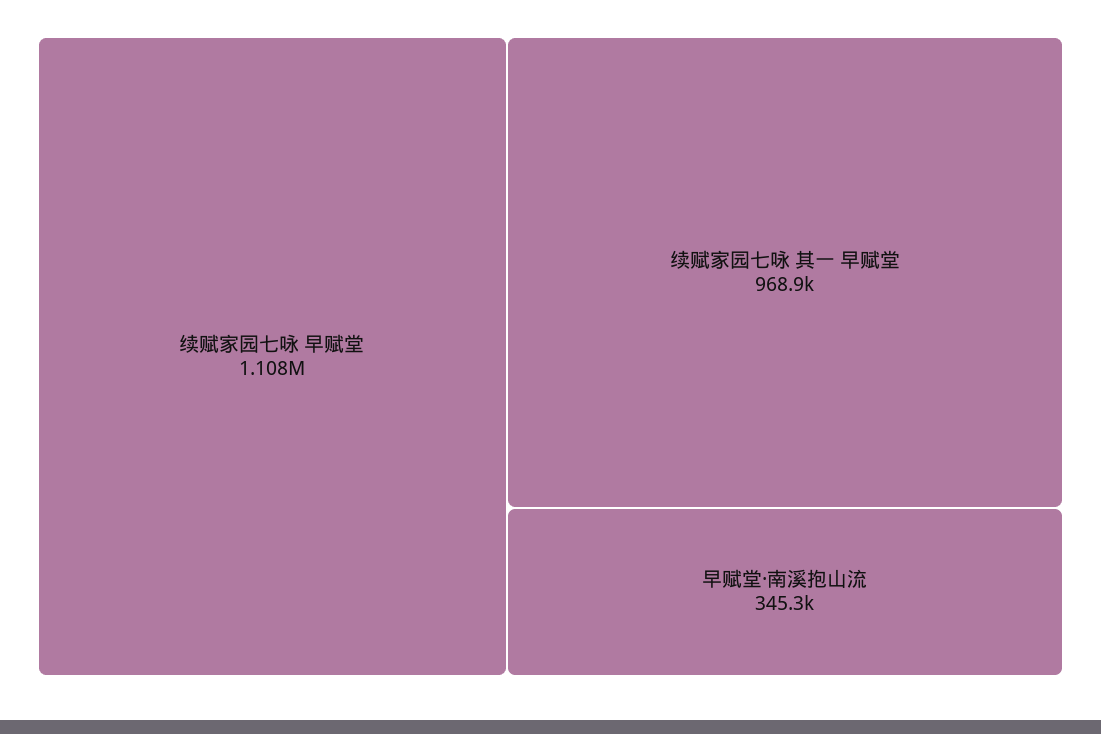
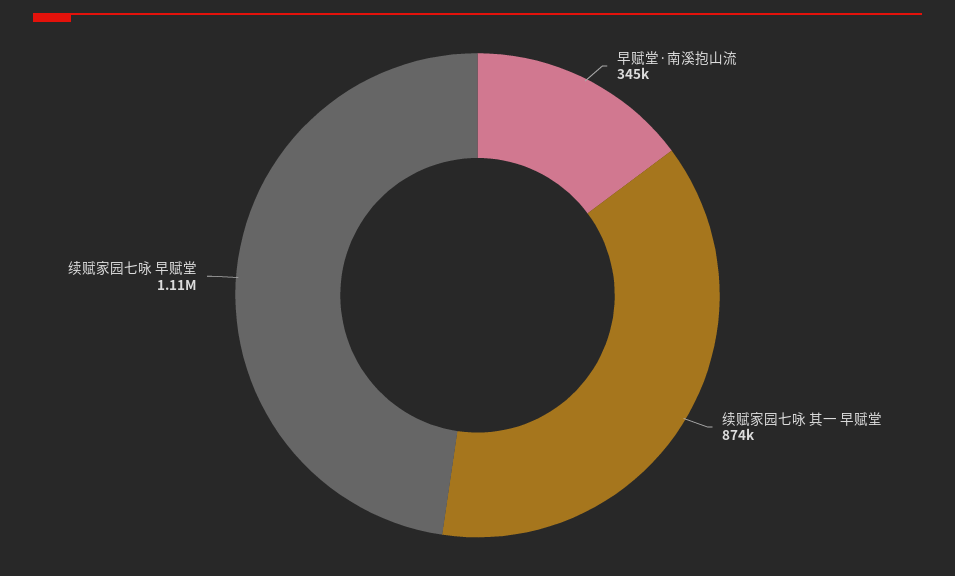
  {
    "续赋家园七咏 早赋堂": 1108000,
-   "续赋家园七咏 其一 早赋堂": 968900,
+   "续赋家园七咏 其一 早赋堂": 874000,
    "早赋堂·南溪抱山流": 345300
  }

